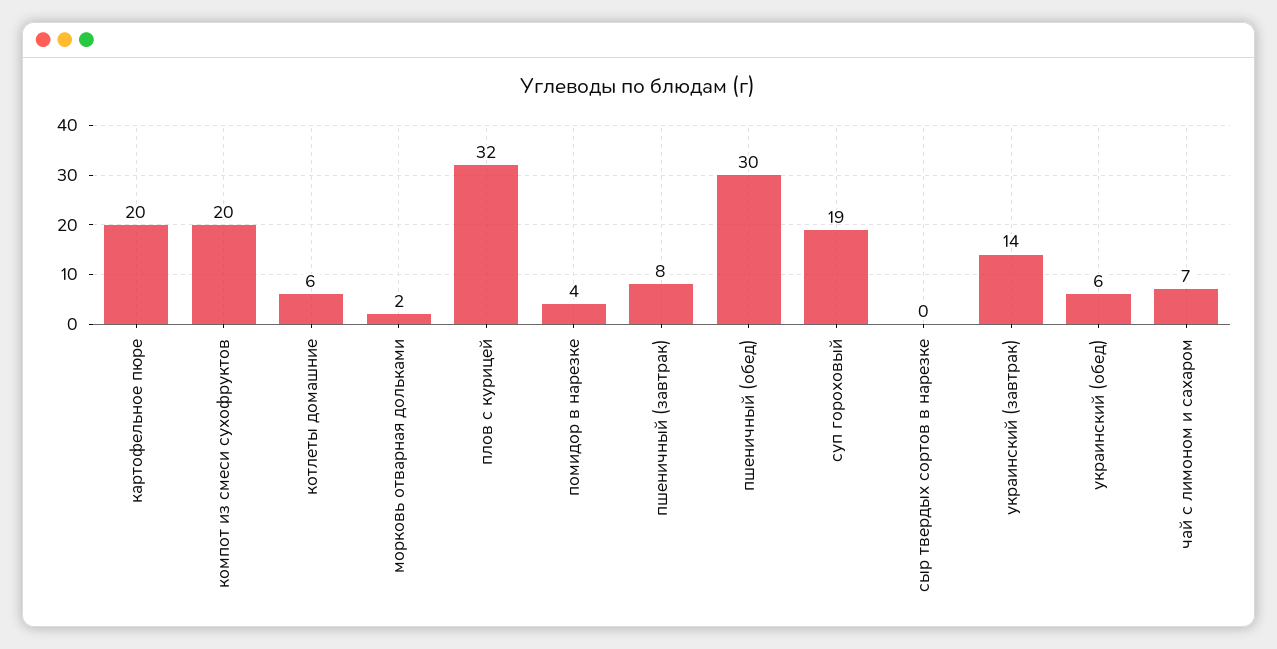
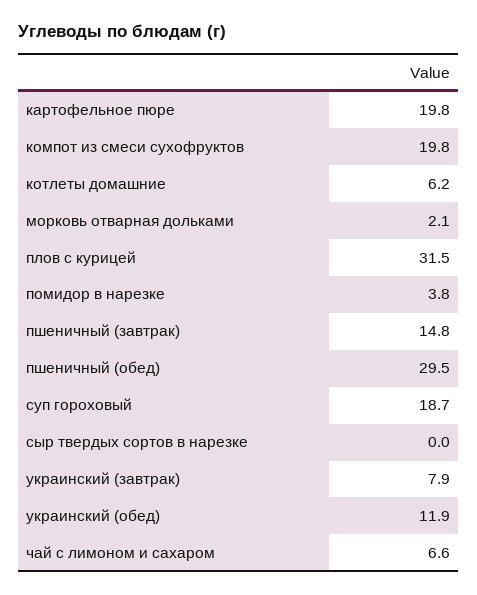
  {
    "картофельное пюре": 19.8,
    "компот из смеси сухофруктов": 19.8,
    "котлеты домашние": 6.2,
    "морковь отварная дольками": 2.1,
    "плов с курицей": 31.5,
    "помидор в нарезке": 3.8,
-   "пшеничный (завтрак)": 8,
+   "пшеничный (завтрак)": 14.8,
    "пшеничный (обед)": 29.5,
    "суп гороховый": 18.7,
    "сыр твердых сортов в нарезке": 0,
-   "украинский (завтрак)": 14,
+   "украинский (завтрак)": 7.9,
-   "украинский (обед)": 6,
+   "украинский (обед)": 11.9,
    "чай с лимоном и сахаром": 6.6
  }

